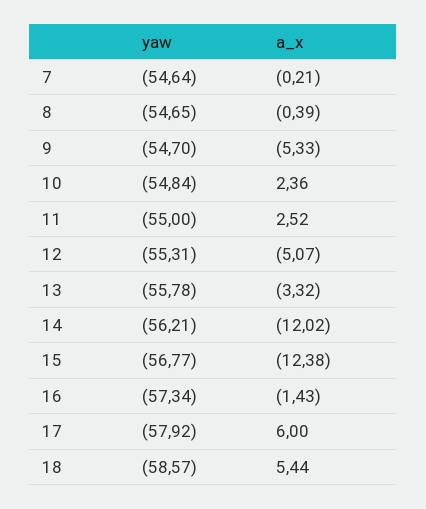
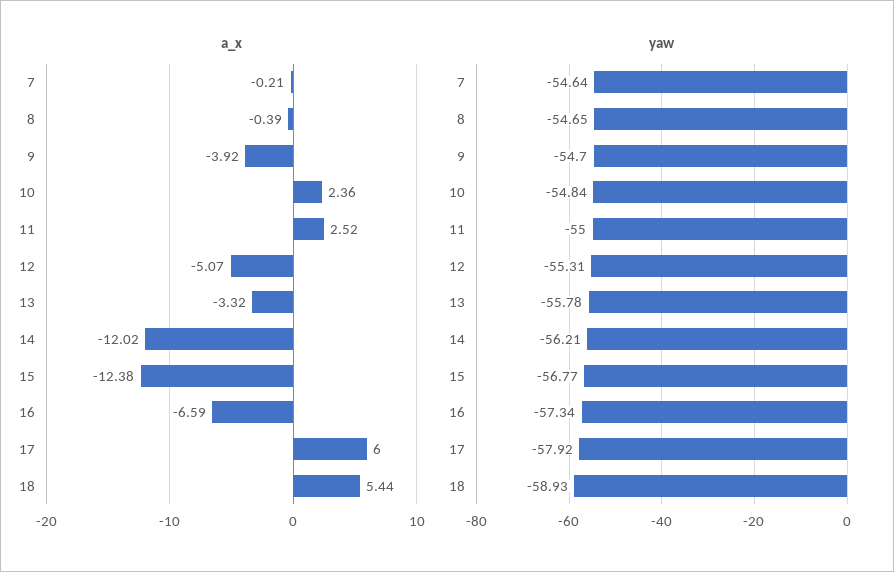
  {
    "yaw": {
      "7": -54.64,
      "8": -54.65,
      "9": -54.7,
      "10": -54.84,
      "11": -55,
      "12": -55.31,
      "13": -55.78,
      "14": -56.21,
      "15": -56.77,
      "16": -57.34,
      "17": -57.92,
-     "18": -58.57
+     "18": -58.93
    },
    "a_x": {
      "7": -0.21,
      "8": -0.39,
-     "9": -5.33,
+     "9": -3.92,
      "10": 2.36,
      "11": 2.52,
      "12": -5.07,
      "13": -3.32,
      "14": -12.02,
      "15": -12.38,
-     "16": -1.43,
+     "16": -6.59,
      "17": 6,
      "18": 5.44
    }
  }

